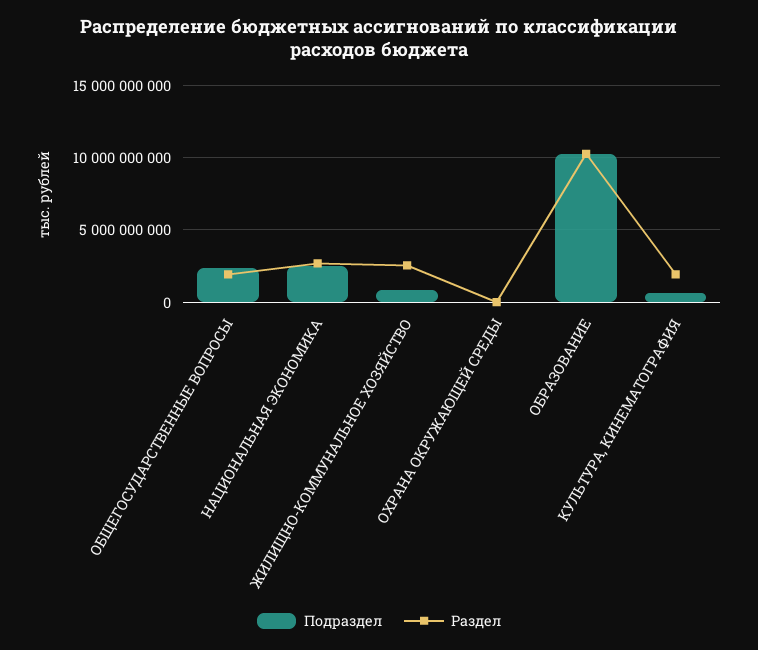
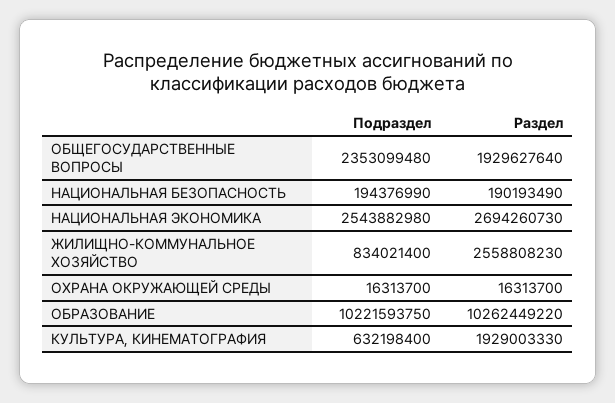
  {
    "Подраздел": {
      "ОБЩЕГОСУДАРСТВЕННЫЕ ВОПРОСЫ": 2353099480,
      "НАЦИОНАЛЬНАЯ ЭКОНОМИКА": 2543882980,
      "ЖИЛИЩНО-КОММУНАЛЬНОЕ ХОЗЯЙСТВО": 834021400,
      "ОХРАНА ОКРУЖАЮЩЕЙ СРЕДЫ": 16313700,
      "ОБРАЗОВАНИЕ": 10221593750,
-     "КУЛЬТУРА, КИНЕМАТОГРАФИЯ": 632198400
+     "КУЛЬТУРА, КИНЕМАТОГРАФИЯ": 632198400,
+     "НАЦИОНАЛЬНАЯ БЕЗОПАСНОСТЬ": 194376990
    },
    "Раздел": {
      "ОБЩЕГОСУДАРСТВЕННЫЕ ВОПРОСЫ": 1929627640,
      "НАЦИОНАЛЬНАЯ ЭКОНОМИКА": 2694260730,
      "ЖИЛИЩНО-КОММУНАЛЬНОЕ ХОЗЯЙСТВО": 2558808230,
      "ОХРАНА ОКРУЖАЮЩЕЙ СРЕДЫ": 16313700,
      "ОБРАЗОВАНИЕ": 10262449220,
-     "КУЛЬТУРА, КИНЕМАТОГРАФИЯ": 1929003330
+     "КУЛЬТУРА, КИНЕМАТОГРАФИЯ": 1929003330,
+     "НАЦИОНАЛЬНАЯ БЕЗОПАСНОСТЬ": 190193490
    }
  }

